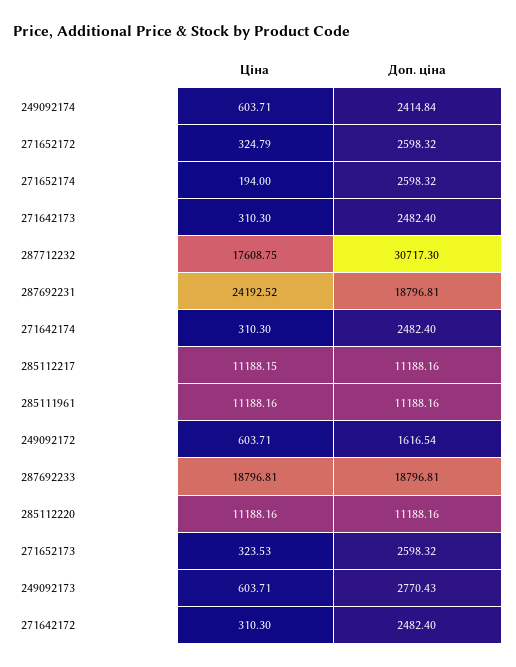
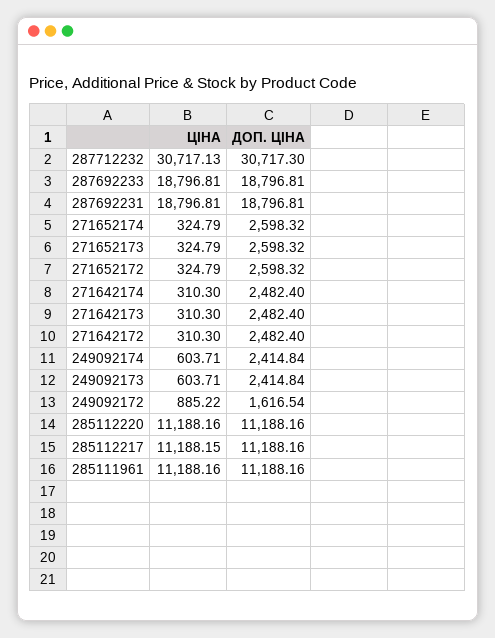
  {
    "Ціна": {
      "249092174": 603.71,
      "271652172": 324.79,
-     "271652174": 194,
+     "271652174": 324.79,
      "271642173": 310.3,
-     "287712232": 17608.75,
+     "287712232": 30717.13,
-     "287692231": 24192.52,
+     "287692231": 18796.81,
      "271642174": 310.3,
      "285112217": 11188.15,
      "285111961": 11188.16,
-     "249092172": 603.71,
+     "249092172": 885.22,
      "287692233": 18796.81,
      "285112220": 11188.16,
-     "271652173": 323.53,
+     "271652173": 324.79,
      "249092173": 603.71,
      "271642172": 310.3
    },
    "Доп. ціна": {
      "249092174": 2414.84,
      "271652172": 2598.32,
      "271652174": 2598.32,
      "271642173": 2482.4,
      "287712232": 30717.3,
      "287692231": 18796.81,
      "271642174": 2482.4,
      "285112217": 11188.16,
      "285111961": 11188.16,
      "249092172": 1616.54,
      "287692233": 18796.81,
      "285112220": 11188.16,
      "271652173": 2598.32,
-     "249092173": 2770.43,
+     "249092173": 2414.84,
      "271642172": 2482.4
    }
  }

